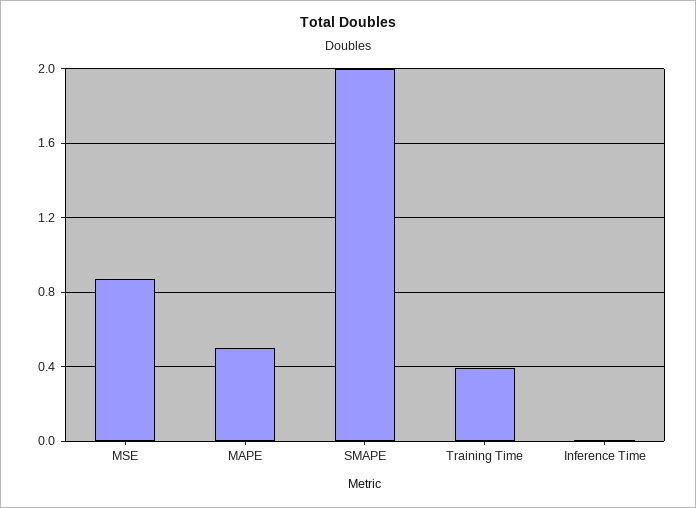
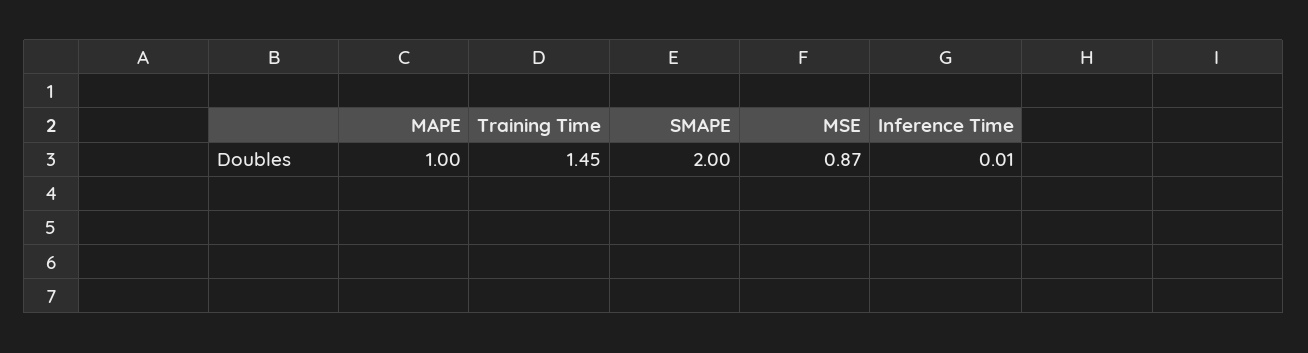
  {
    "MSE": 0.87,
-   "MAPE": 0.5,
+   "MAPE": 1,
    "SMAPE": 2,
-   "Training Time": 0.4,
+   "Training Time": 1.45,
    "Inference Time": 0.01
  }

